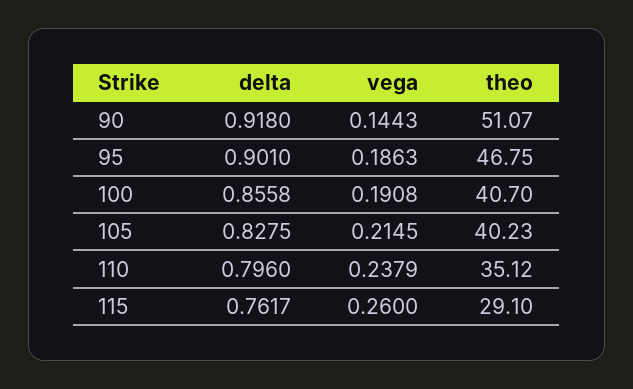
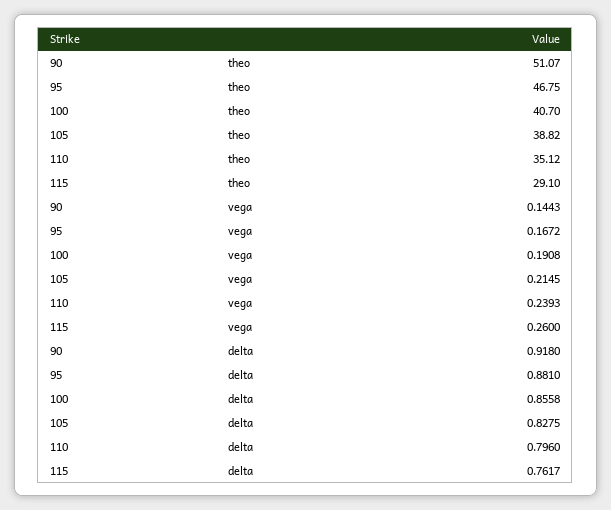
  {
    "delta": {
      "90": 0.918,
-     "95": 0.901,
+     "95": 0.881,
      "100": 0.8558,
      "105": 0.8275,
      "110": 0.796,
      "115": 0.7617
    },
    "vega": {
      "90": 0.1443,
-     "95": 0.1863,
+     "95": 0.1672,
      "100": 0.1908,
      "105": 0.2145,
-     "110": 0.2379,
+     "110": 0.2393,
      "115": 0.26
    },
    "theo": {
      "90": 51.07,
      "95": 46.75,
      "100": 40.7,
-     "105": 40.23,
+     "105": 38.82,
      "110": 35.12,
      "115": 29.1
    }
  }

